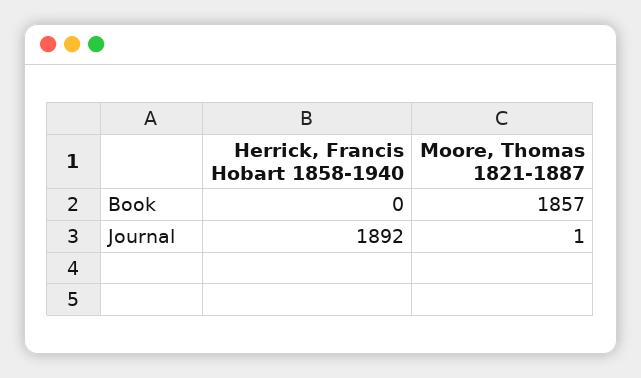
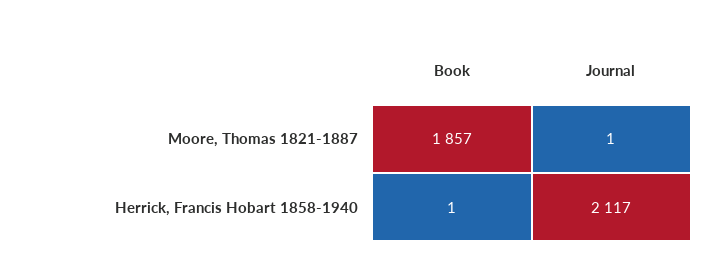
  {
    "Herrick, Francis Hobart 1858-1940": {
-     "Book": 0,
+     "Book": 1,
-     "Journal": 1892
+     "Journal": 2117
    },
    "Moore, Thomas 1821-1887": {
      "Book": 1857,
      "Journal": 1
    }
  }

